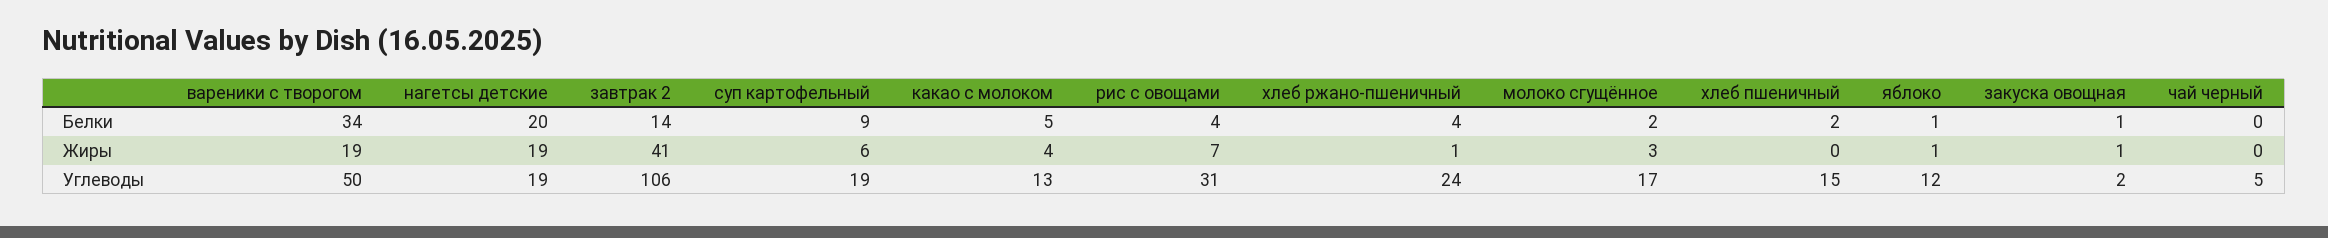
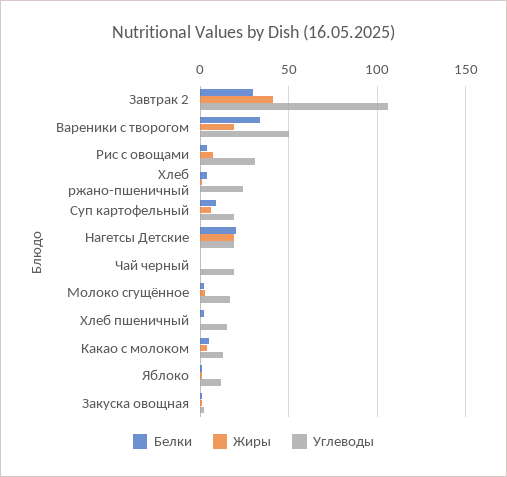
  {
    "Белки": {
      "вареники с творогом": 34,
      "нагетсы детские": 20,
-     "завтрак 2": 14,
+     "завтрак 2": 30,
      "суп картофельный": 9,
      "какао с молоком": 5,
      "рис с овощами": 4,
      "хлеб ржано-пшеничный": 4,
      "молоко сгущённое": 2,
      "хлеб пшеничный": 2,
      "яблоко": 1,
      "закуска овощная": 1,
      "чай черный": 0
    },
    "Жиры": {
      "вареники с творогом": 19,
      "нагетсы детские": 19,
      "завтрак 2": 41,
      "суп картофельный": 6,
      "какао с молоком": 4,
      "рис с овощами": 7,
      "хлеб ржано-пшеничный": 1,
      "молоко сгущённое": 3,
      "хлеб пшеничный": 0,
      "яблоко": 1,
      "закуска овощная": 1,
      "чай черный": 0
    },
    "Углеводы": {
      "вареники с творогом": 50,
      "нагетсы детские": 19,
      "завтрак 2": 106,
      "суп картофельный": 19,
      "какао с молоком": 13,
      "рис с овощами": 31,
      "хлеб ржано-пшеничный": 24,
      "молоко сгущённое": 17,
      "хлеб пшеничный": 15,
      "яблоко": 12,
      "закуска овощная": 2,
-     "чай черный": 5
+     "чай черный": 20
    }
  }

